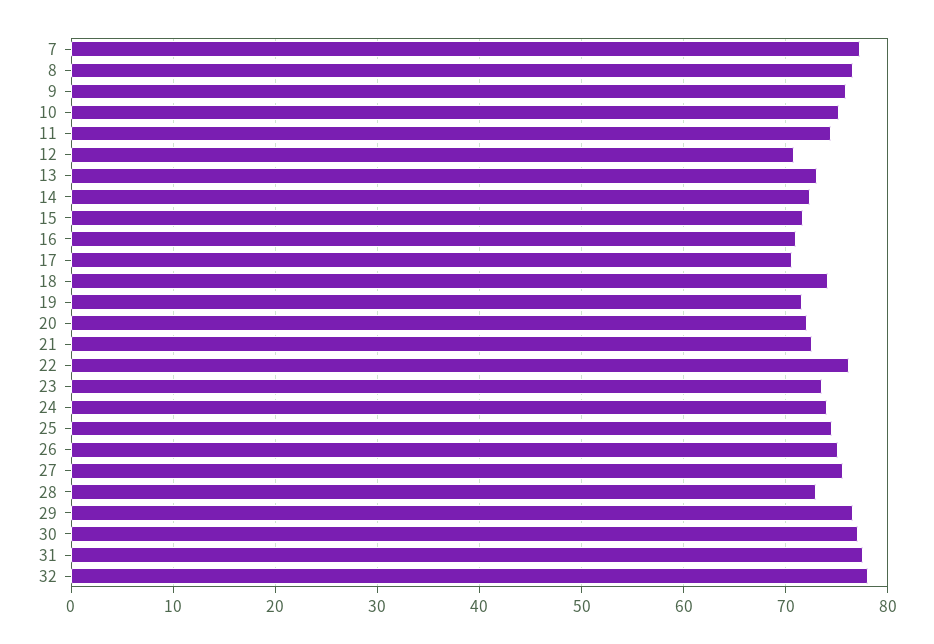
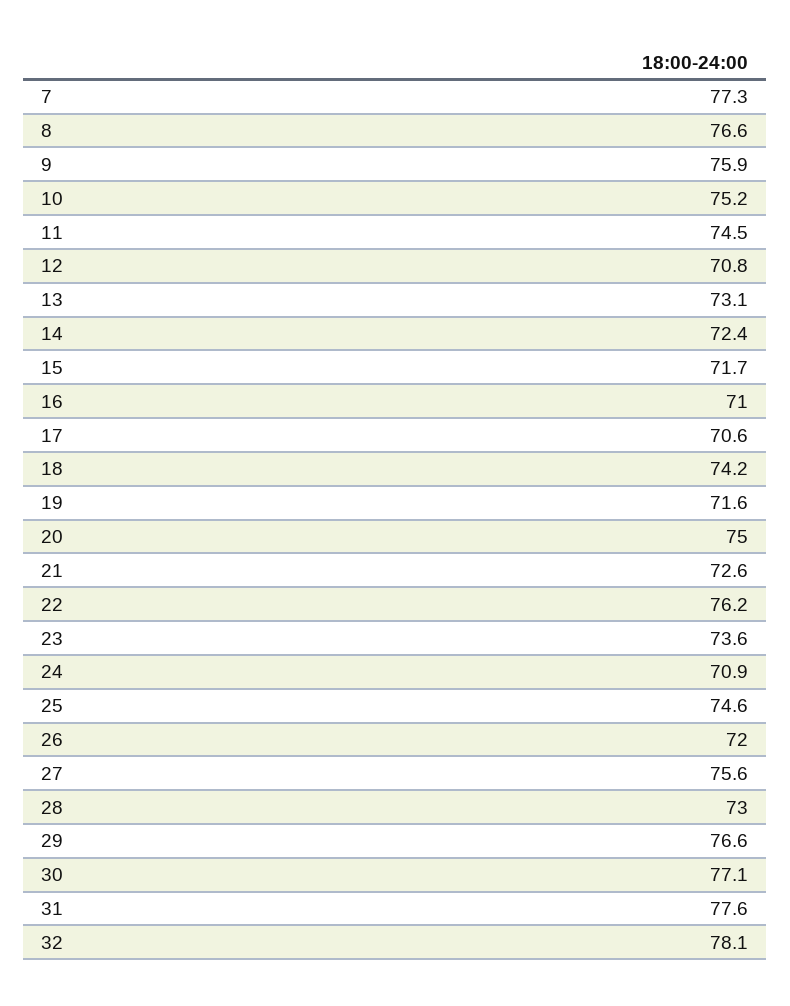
  {
    "7": 77.3,
    "8": 76.6,
    "9": 75.9,
    "10": 75.2,
    "11": 74.5,
    "12": 70.8,
    "13": 73.1,
    "14": 72.4,
    "15": 71.7,
    "16": 71,
    "17": 70.6,
    "18": 74.2,
    "19": 71.6,
-   "20": 72,
+   "20": 75,
    "21": 72.6,
    "22": 76.2,
    "23": 73.6,
-   "24": 74,
+   "24": 70.9,
    "25": 74.6,
-   "26": 75,
+   "26": 72,
    "27": 75.6,
    "28": 73,
    "29": 76.6,
    "30": 77.1,
    "31": 77.6,
    "32": 78.1
  }

